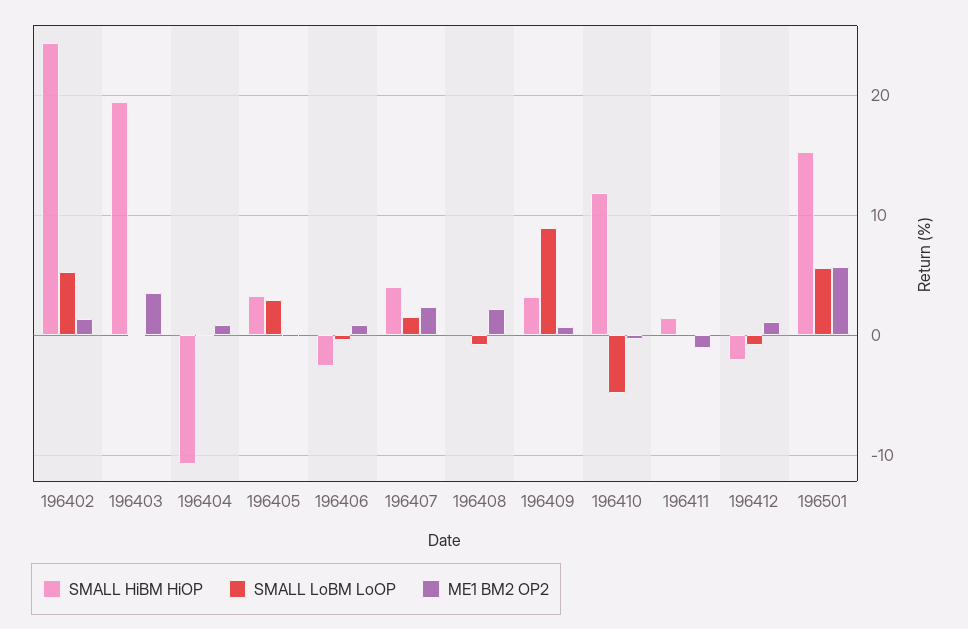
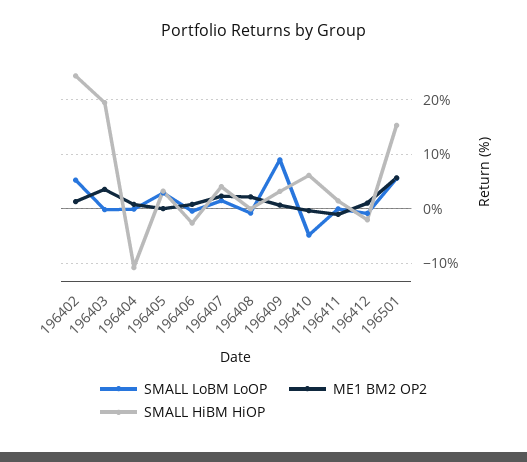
  {
    "SMALL HiBM HiOP": {
      "196402": 24,
      "196403": 19,
      "196404": -11,
      "196405": 3,
      "196406": -3,
      "196407": 4,
      "196408": 0,
      "196409": 3,
-     "196410": 12,
+     "196410": 6,
      "196411": 1,
      "196412": -2,
      "196501": 15
    },
    "SMALL LoBM LoOP": {
      "196402": 5,
      "196403": 0,
      "196404": 0,
      "196405": 3,
      "196406": 0,
      "196407": 2,
      "196408": -1,
      "196409": 9,
      "196410": -5,
      "196411": 0,
      "196412": -1,
      "196501": 6
    },
    "ME1 BM2 OP2": {
      "196402": 1,
      "196403": 4,
      "196404": 1,
      "196405": 0,
      "196406": 1,
      "196407": 2,
      "196408": 2,
      "196409": 1,
      "196410": 0,
      "196411": -1,
      "196412": 1,
      "196501": 6
    }
  }

